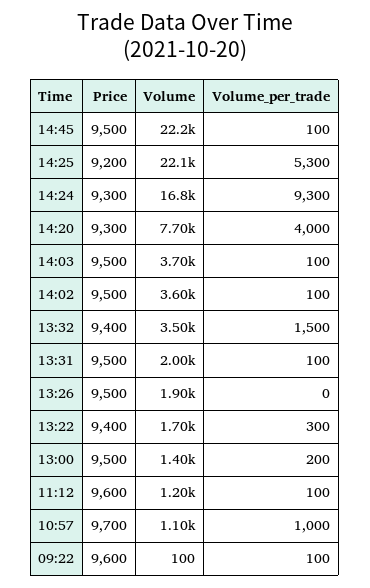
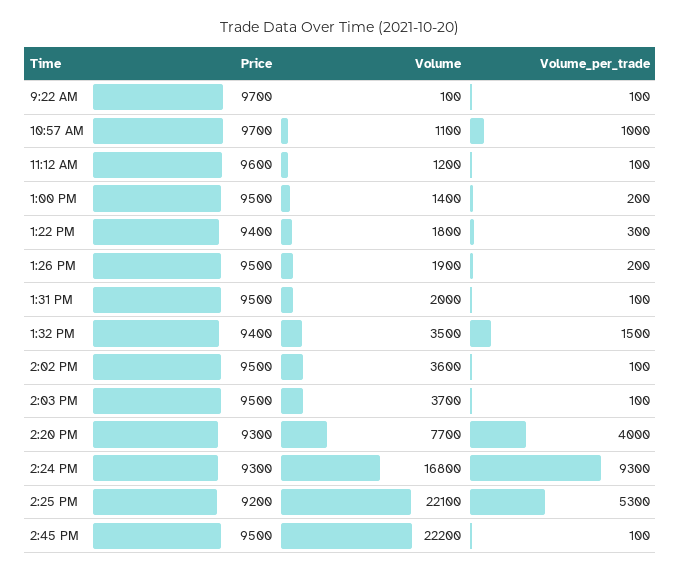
  {
    "Price": {
      "14:45": 9500,
      "14:25": 9200,
      "14:24": 9300,
      "14:20": 9300,
      "14:03": 9500,
      "14:02": 9500,
      "13:32": 9400,
      "13:31": 9500,
      "13:26": 9500,
      "13:22": 9400,
      "13:00": 9500,
      "11:12": 9600,
      "10:57": 9700,
-     "09:22": 9600
+     "09:22": 9700
    },
    "Volume": {
      "14:45": 22200,
      "14:25": 22100,
      "14:24": 16800,
      "14:20": 7700,
      "14:03": 3700,
      "14:02": 3600,
      "13:32": 3500,
      "13:31": 2000,
      "13:26": 1900,
-     "13:22": 1700,
+     "13:22": 1800,
      "13:00": 1400,
      "11:12": 1200,
      "10:57": 1100,
      "09:22": 100
    },
    "Volume_per_trade": {
      "14:45": 100,
      "14:25": 5300,
      "14:24": 9300,
      "14:20": 4000,
      "14:03": 100,
      "14:02": 100,
      "13:32": 1500,
      "13:31": 100,
-     "13:26": 0,
+     "13:26": 200,
      "13:22": 300,
      "13:00": 200,
      "11:12": 100,
      "10:57": 1000,
      "09:22": 100
    }
  }

